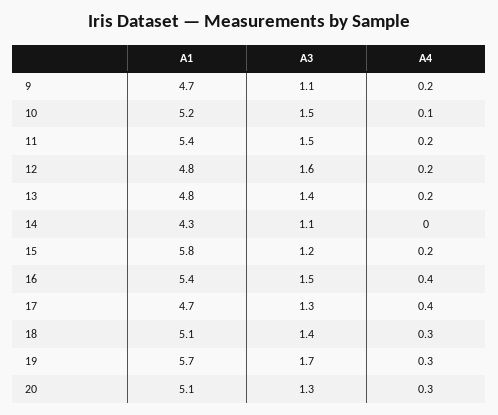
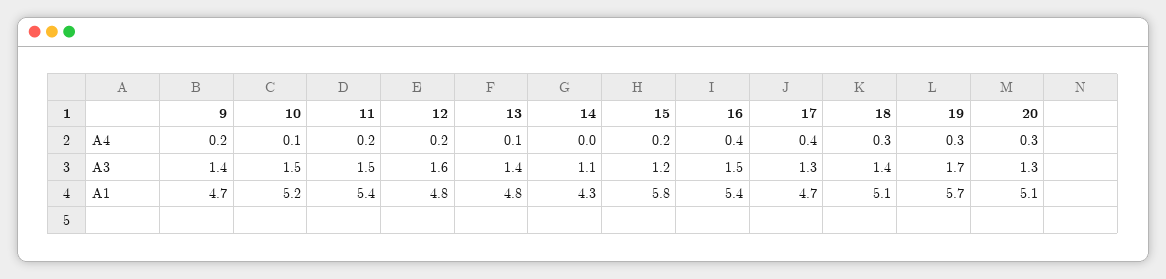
  {
    "A1": {
      "9": 4.7,
      "10": 5.2,
      "11": 5.4,
      "12": 4.8,
      "13": 4.8,
      "14": 4.3,
      "15": 5.8,
      "16": 5.4,
      "17": 4.7,
      "18": 5.1,
      "19": 5.7,
      "20": 5.1
    },
    "A3": {
-     "9": 1.1,
+     "9": 1.4,
      "10": 1.5,
      "11": 1.5,
      "12": 1.6,
      "13": 1.4,
      "14": 1.1,
      "15": 1.2,
      "16": 1.5,
      "17": 1.3,
      "18": 1.4,
      "19": 1.7,
      "20": 1.3
    },
    "A4": {
      "9": 0.2,
      "10": 0.1,
      "11": 0.2,
      "12": 0.2,
-     "13": 0.2,
+     "13": 0.1,
      "14": 0,
      "15": 0.2,
      "16": 0.4,
      "17": 0.4,
      "18": 0.3,
      "19": 0.3,
      "20": 0.3
    }
  }

